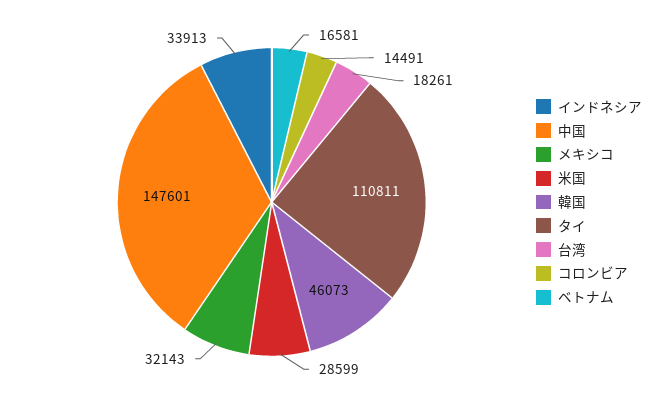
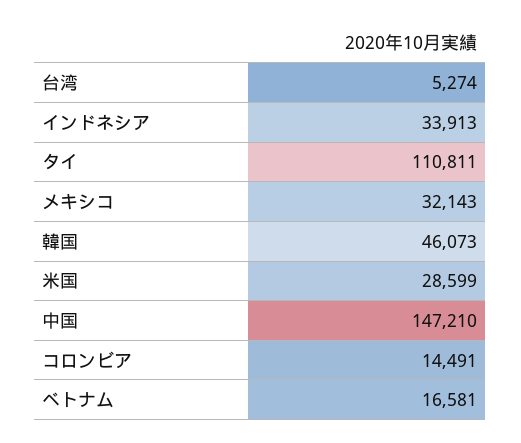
  {
    "インドネシア": 33913,
-   "中国": 147601,
+   "中国": 147210,
    "メキシコ": 32143,
    "米国": 28599,
    "韓国": 46073,
    "タイ": 110811,
-   "台湾": 18261,
+   "台湾": 5274,
    "コロンビア": 14491,
    "ベトナム": 16581
  }

